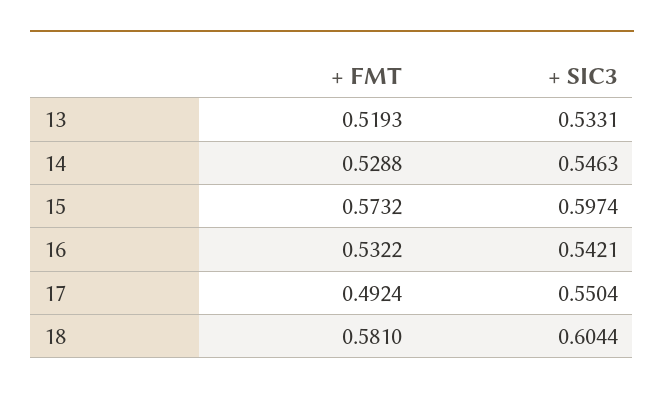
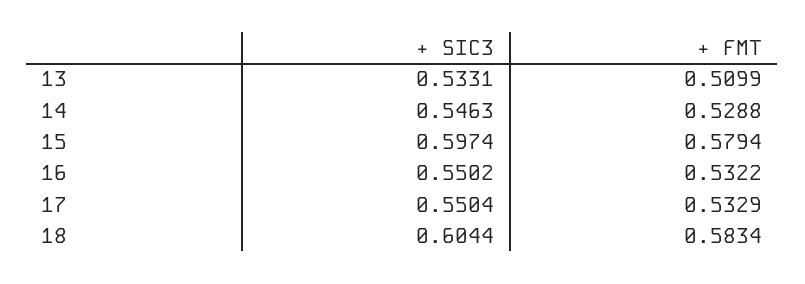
  {
    "+ FMT": {
-     "13": 0.5193,
+     "13": 0.5099,
      "14": 0.5288,
-     "15": 0.5732,
+     "15": 0.5794,
      "16": 0.5322,
-     "17": 0.4924,
+     "17": 0.5329,
-     "18": 0.581
+     "18": 0.5834
    },
    "+ SIC3": {
      "13": 0.5331,
      "14": 0.5463,
      "15": 0.5974,
-     "16": 0.5421,
+     "16": 0.5502,
      "17": 0.5504,
      "18": 0.6044
    }
  }

